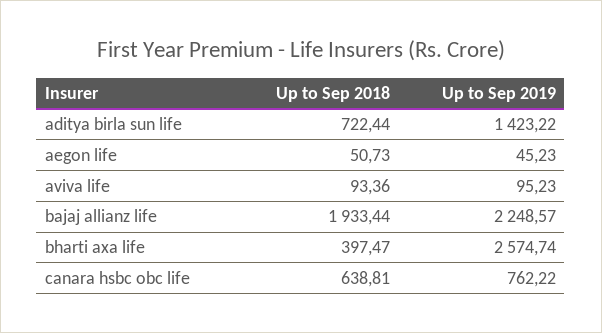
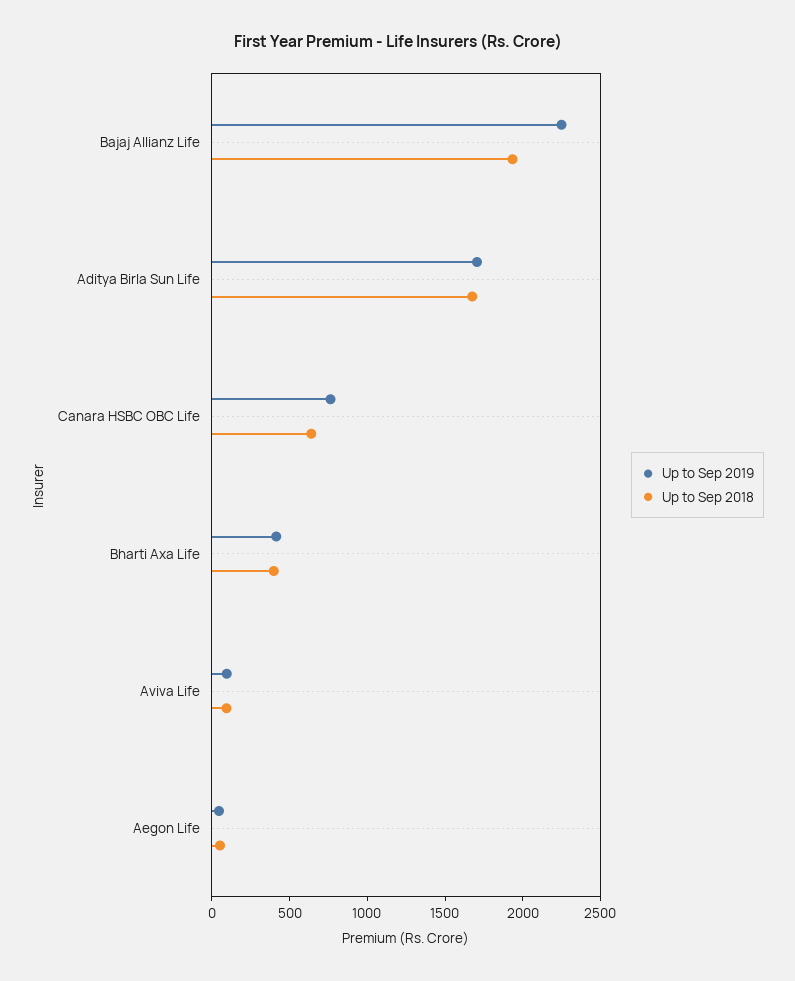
  {
    "Up to Sep 2018": {
-     "aditya birla sun life": 722.44,
+     "aditya birla sun life": 1700,
      "aegon life": 50.73,
      "aviva life": 93.36,
      "bajaj allianz life": 1933.44,
      "bharti axa life": 397.47,
      "canara hsbc obc life": 638.81
    },
    "Up to Sep 2019": {
-     "aditya birla sun life": 1423.22,
+     "aditya birla sun life": 1700,
      "aegon life": 45.23,
      "aviva life": 95.23,
      "bajaj allianz life": 2248.57,
-     "bharti axa life": 2574.74,
+     "bharti axa life": 400,
      "canara hsbc obc life": 762.22
    }
  }

